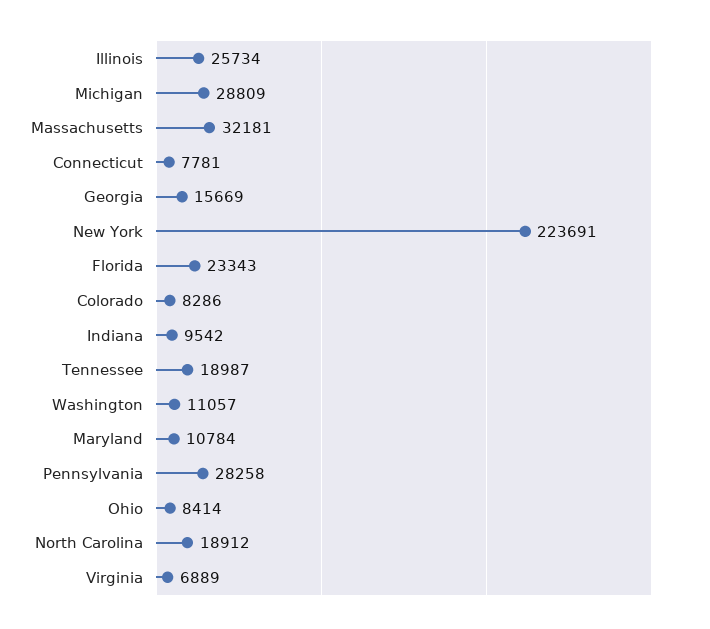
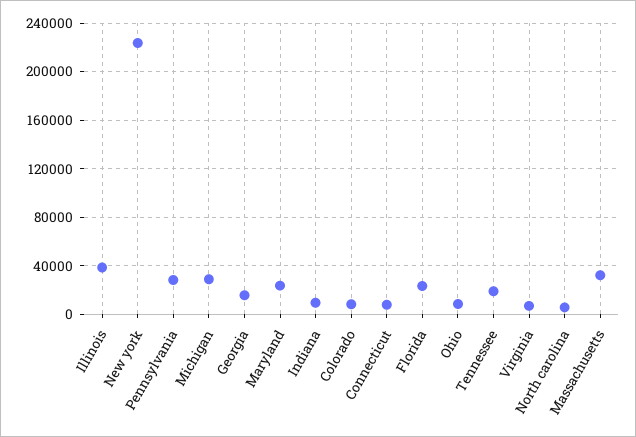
  {
-   "Illinois": 25734,
+   "Illinois": 40000,
    "Michigan": 28809,
    "Massachusetts": 32181,
    "Connecticut": 7781,
    "Georgia": 15669,
    "New York": 223691,
    "Florida": 23343,
    "Colorado": 8286,
    "Indiana": 9542,
    "Tennessee": 18987,
-   "Washington": 11057,
-   "Maryland": 10784,
+   "Maryland": 25000,
    "Pennsylvania": 28258,
    "Ohio": 8414,
-   "North Carolina": 18912,
+   "North Carolina": 5000,
    "Virginia": 6889
  }

